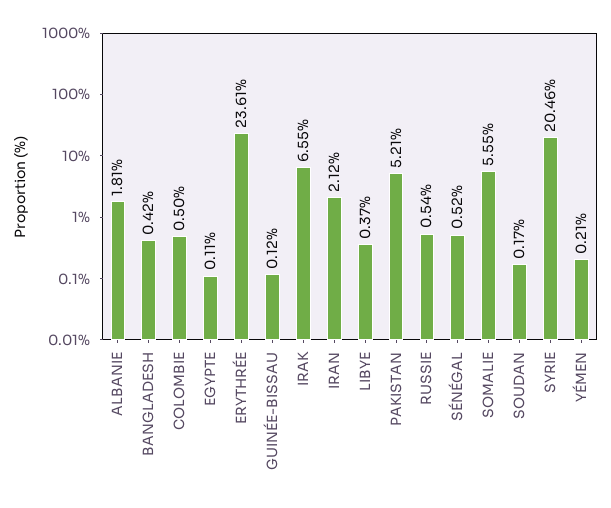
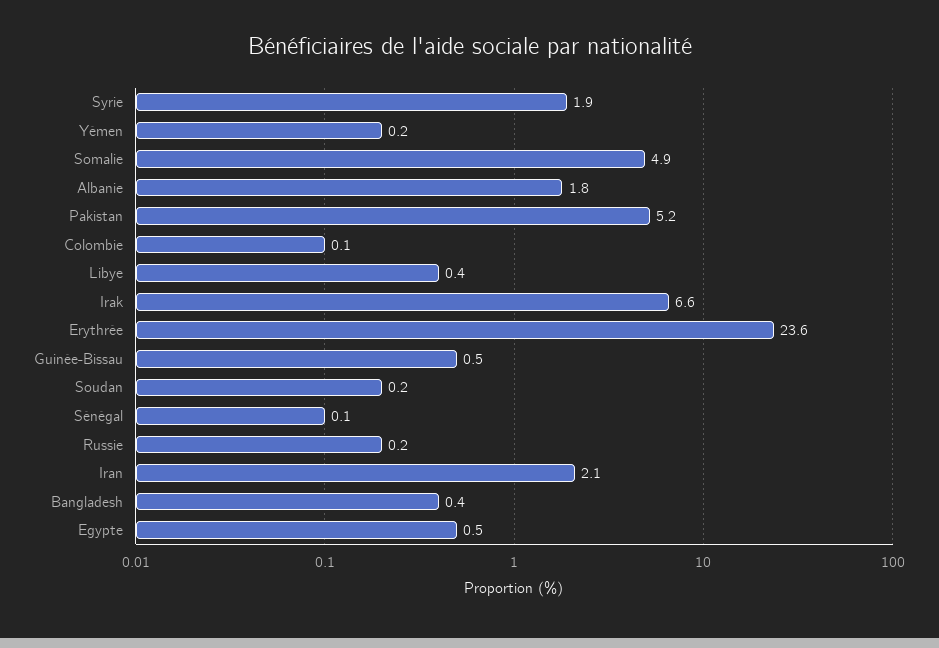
  {
    "ALBANIE": 1.81,
    "BANGLADESH": 0.42,
-   "COLOMBIE": 0.5,
+   "COLOMBIE": 0.1,
-   "EGYPTE": 0.11,
+   "EGYPTE": 0.5,
    "ERYTHRÉE": 23.61,
-   "GUINÉE-BISSAU": 0.12,
+   "GUINÉE-BISSAU": 0.5,
    "IRAK": 6.55,
    "IRAN": 2.12,
    "LIBYE": 0.37,
    "PAKISTAN": 5.21,
-   "RUSSIE": 0.54,
+   "RUSSIE": 0.2,
-   "SÉNÉGAL": 0.52,
+   "SÉNÉGAL": 0.1,
-   "SOMALIE": 5.55,
+   "SOMALIE": 4.9,
    "SOUDAN": 0.17,
-   "SYRIE": 20.46,
+   "SYRIE": 1.9,
    "YÉMEN": 0.21
  }

